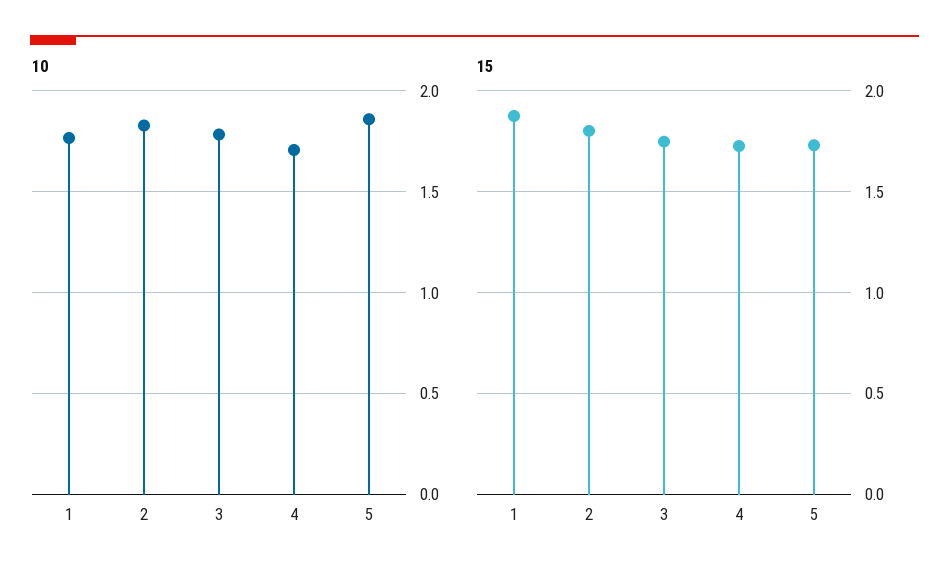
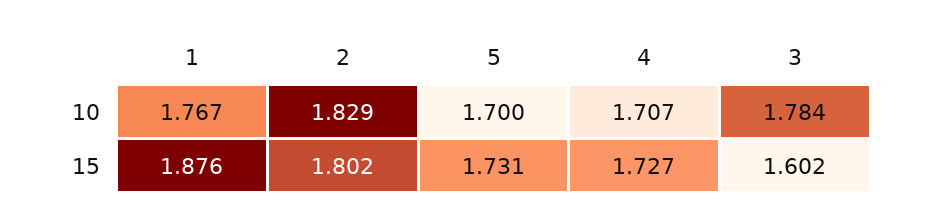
  {
    "10": {
      "1": 1.767,
      "2": 1.829,
      "3": 1.784,
      "4": 1.707,
-     "5": 1.85
+     "5": 1.7
    },
    "15": {
      "1": 1.876,
      "2": 1.802,
-     "3": 1.75,
+     "3": 1.602,
      "4": 1.727,
      "5": 1.731
    }
  }

